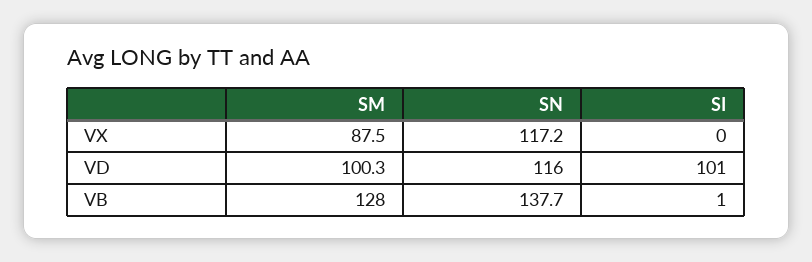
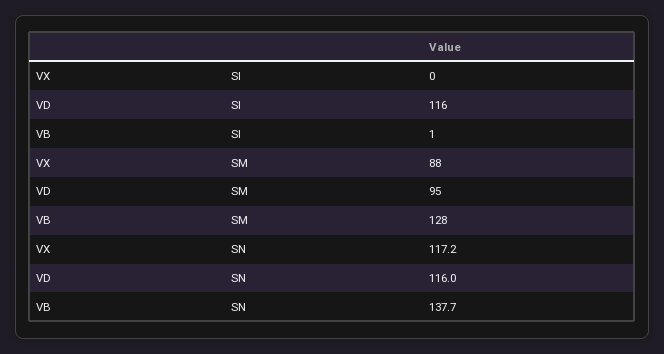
  {
    "SM": {
      "VX": 87.5,
-     "VD": 100.3,
+     "VD": 95,
      "VB": 128
    },
    "SN": {
      "VX": 117.2,
      "VD": 116,
      "VB": 137.7
    },
    "SI": {
      "VX": 0,
-     "VD": 101,
+     "VD": 116,
      "VB": 1
    }
  }

